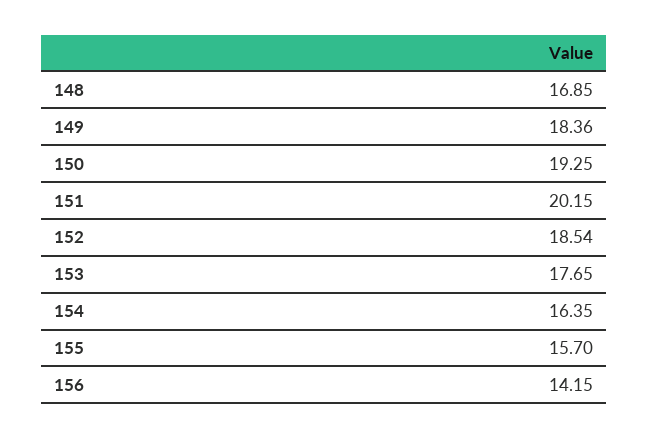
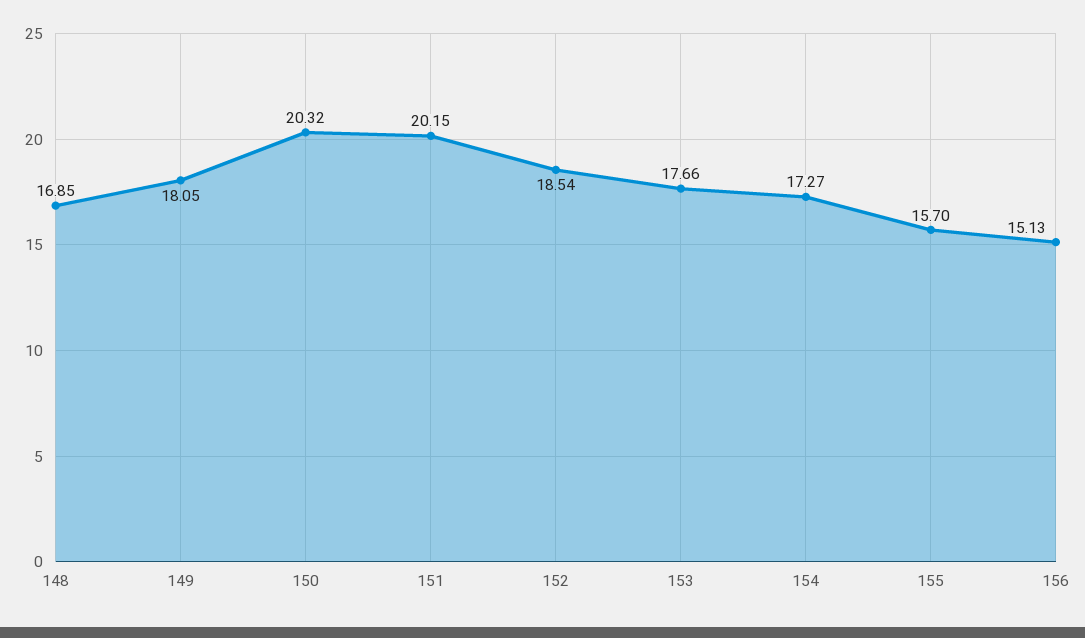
  {
    "148": 16.85,
-   "149": 18.36,
+   "149": 18.05,
-   "150": 19.25,
+   "150": 20.32,
    "151": 20.15,
    "152": 18.54,
-   "153": 17.65,
+   "153": 17.66,
-   "154": 16.35,
+   "154": 17.27,
    "155": 15.7,
-   "156": 14.15
+   "156": 15.13
  }

